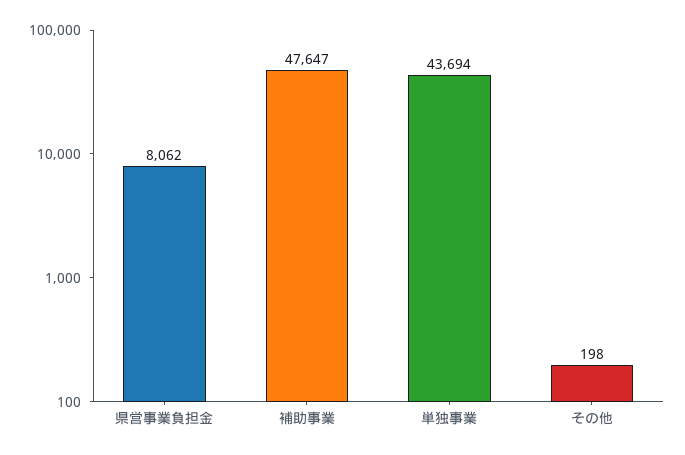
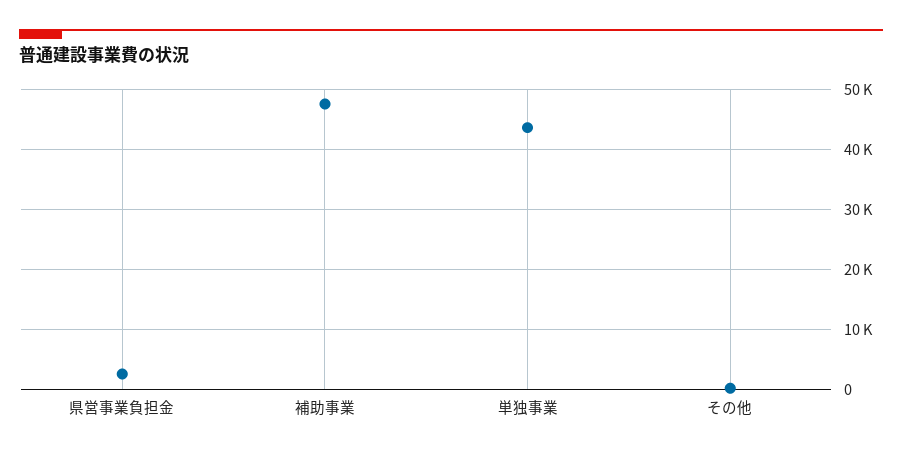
  {
-   "県営事業負担金": 8062,
+   "県営事業負担金": 2000,
    "補助事業": 47647,
    "単独事業": 43694,
    "その他": 198
  }

